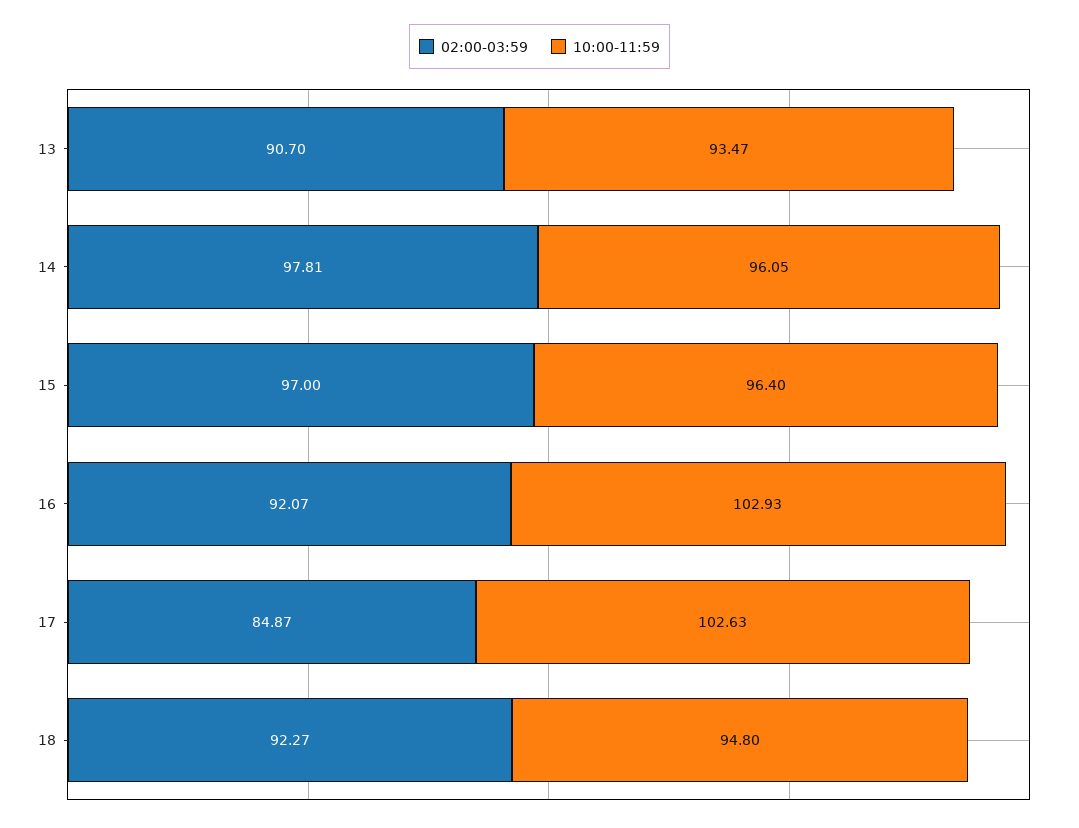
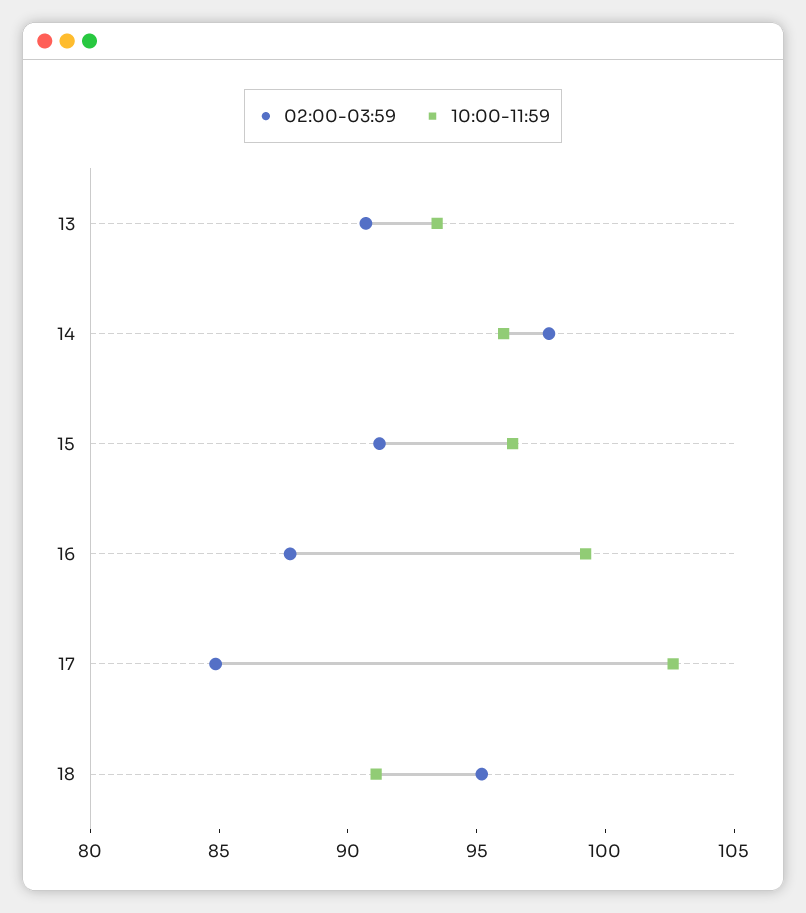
  {
    "02:00-03:59": {
      "13": 90.7,
      "14": 97.81,
-     "15": 97,
+     "15": 91,
-     "16": 92.07,
+     "16": 88,
      "17": 84.87,
-     "18": 92.27
+     "18": 95
    },
    "10:00-11:59": {
      "13": 93.47,
      "14": 96.05,
      "15": 96.4,
-     "16": 102.93,
+     "16": 99,
      "17": 102.63,
-     "18": 94.8
+     "18": 91
    }
  }

